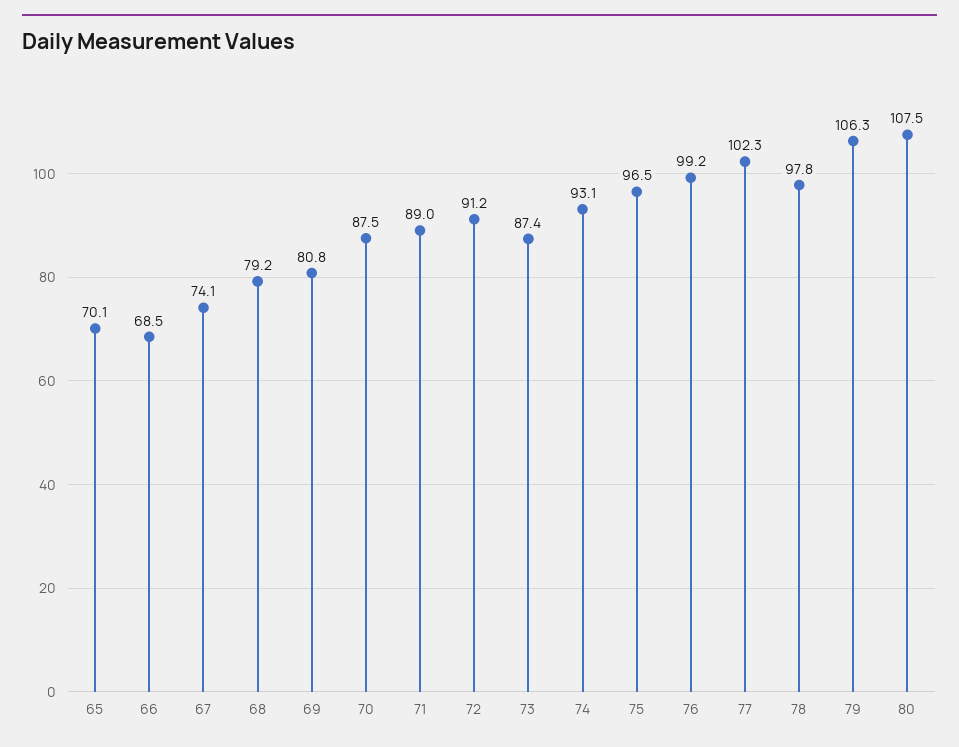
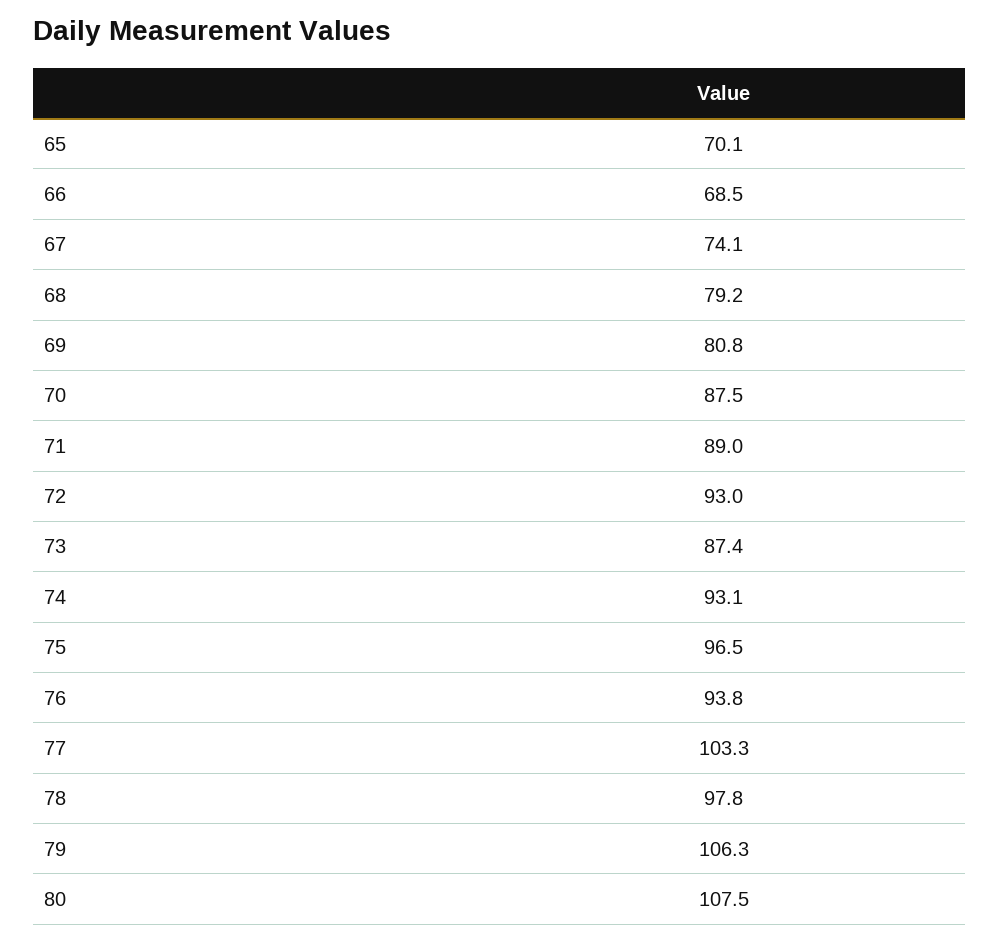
  {
    "65": 70.1,
    "66": 68.5,
    "67": 74.1,
    "68": 79.2,
    "69": 80.8,
    "70": 87.5,
    "71": 89,
-   "72": 91.2,
+   "72": 93,
    "73": 87.4,
    "74": 93.1,
    "75": 96.5,
-   "76": 99.2,
+   "76": 93.8,
-   "77": 102.3,
+   "77": 103.3,
    "78": 97.8,
    "79": 106.3,
    "80": 107.5
  }

